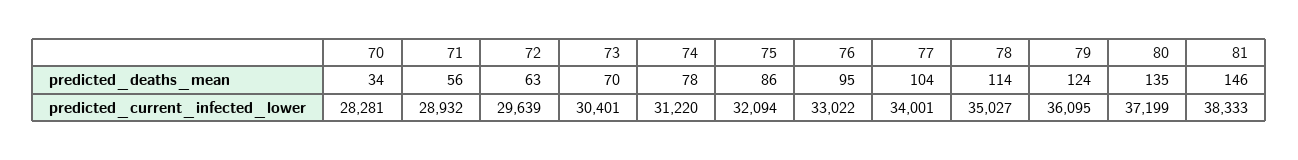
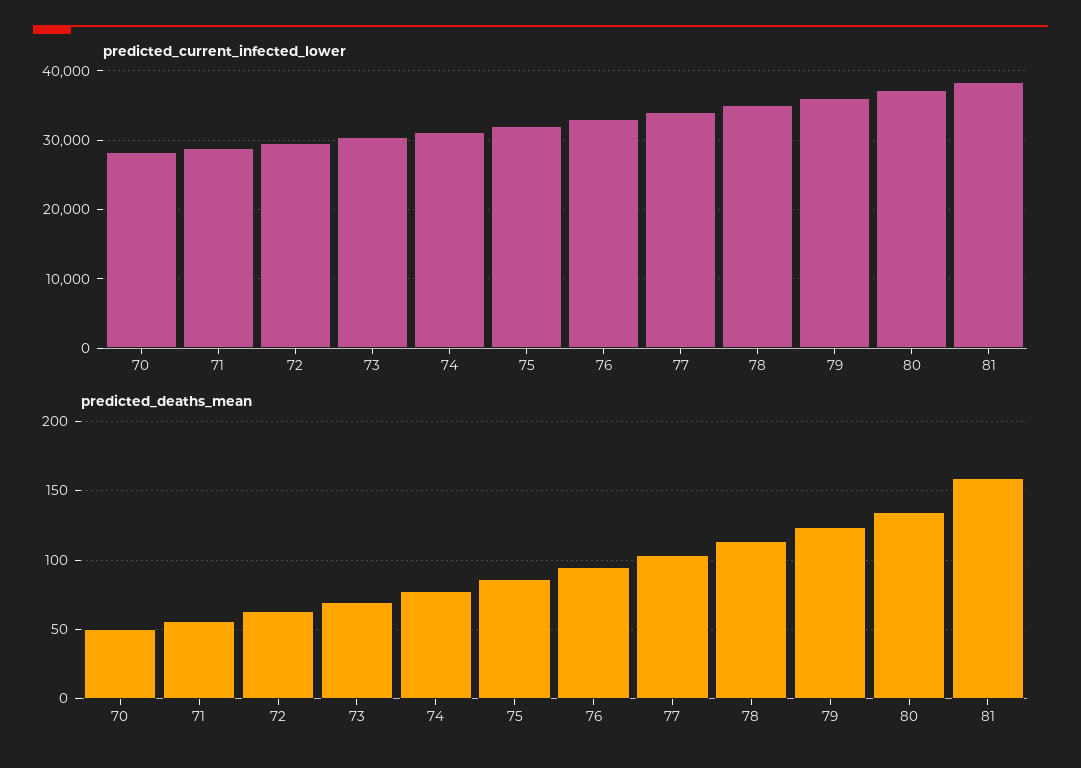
  {
    "predicted_deaths_mean": {
-     "70": 34,
+     "70": 50,
      "71": 56,
      "72": 63,
      "73": 70,
      "74": 78,
      "75": 86,
      "76": 95,
      "77": 104,
      "78": 114,
      "79": 124,
      "80": 135,
-     "81": 146
+     "81": 160
    },
    "predicted_current_infected_lower": {
      "70": 28281,
      "71": 28932,
      "72": 29639,
      "73": 30401,
      "74": 31220,
      "75": 32094,
      "76": 33022,
      "77": 34001,
      "78": 35027,
      "79": 36095,
      "80": 37199,
      "81": 38333
    }
  }

